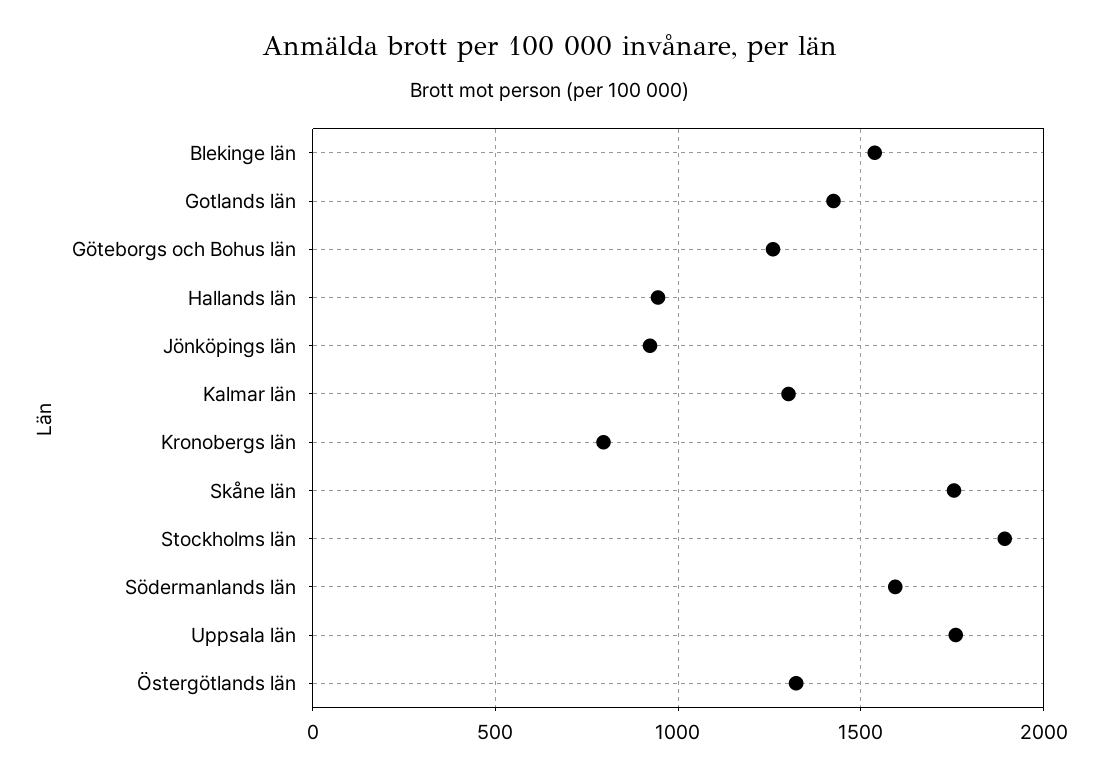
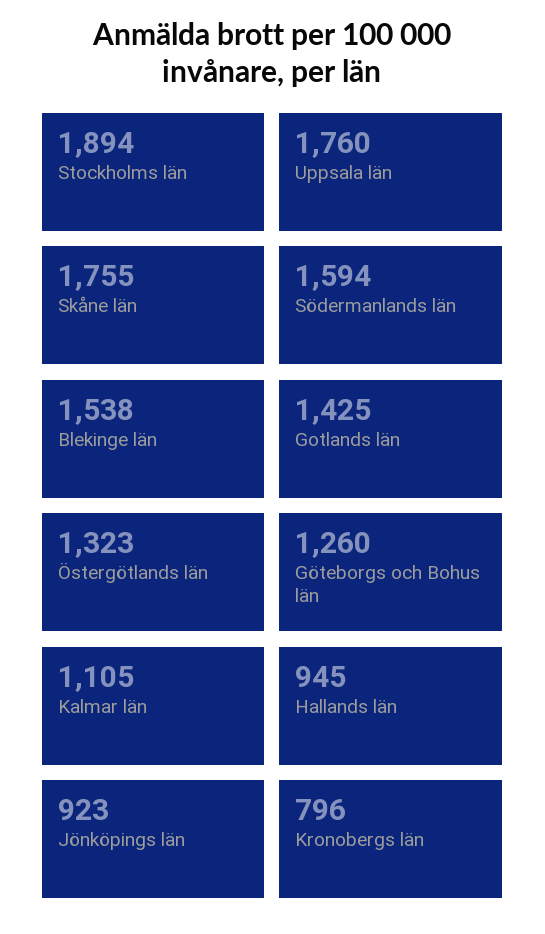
  {
    "Blekinge län": 1538,
    "Gotlands län": 1425,
    "Göteborgs och Bohus län": 1260,
    "Hallands län": 945,
    "Jönköpings län": 923,
-   "Kalmar län": 1300,
+   "Kalmar län": 1105,
    "Kronobergs län": 796,
    "Skåne län": 1755,
    "Stockholms län": 1894,
    "Södermanlands län": 1594,
    "Uppsala län": 1760,
    "Östergötlands län": 1323
  }

